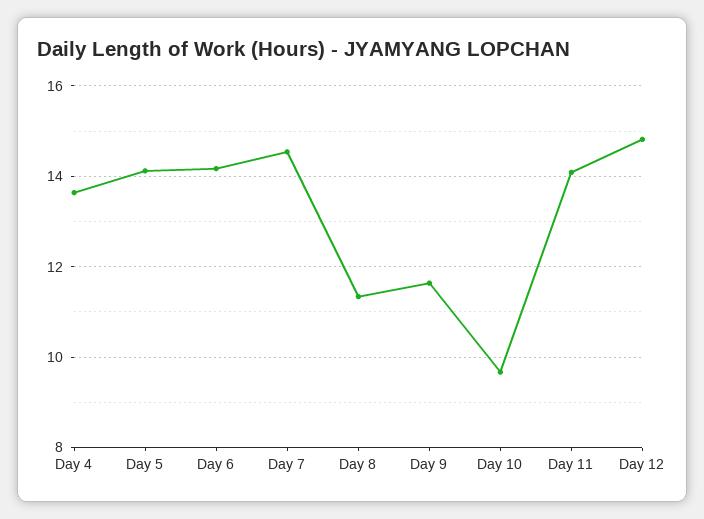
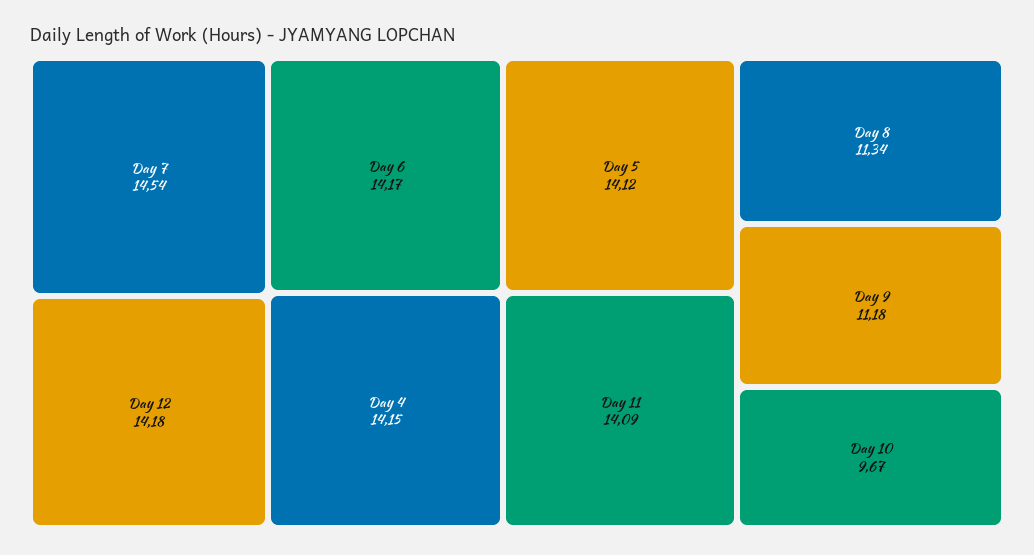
  {
-   "Day 4": 13.6,
+   "Day 4": 14.15,
    "Day 5": 14.12,
    "Day 6": 14.17,
    "Day 7": 14.54,
    "Day 8": 11.34,
-   "Day 9": 11.6,
+   "Day 9": 11.18,
    "Day 10": 9.67,
    "Day 11": 14.09,
-   "Day 12": 14.8
+   "Day 12": 14.18
  }

